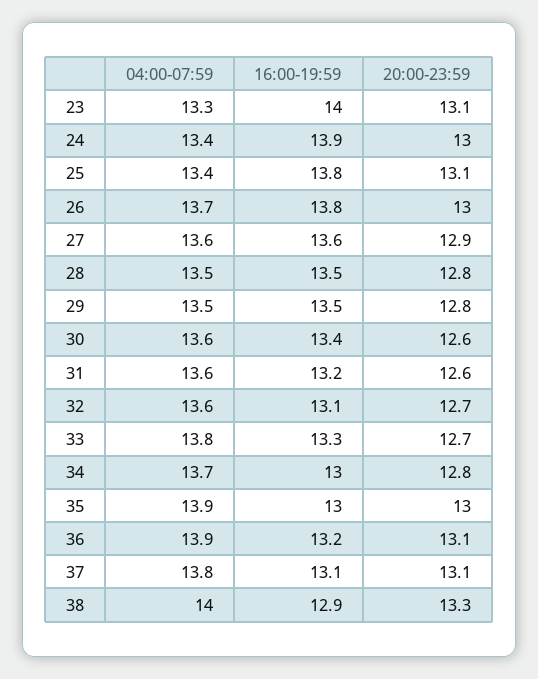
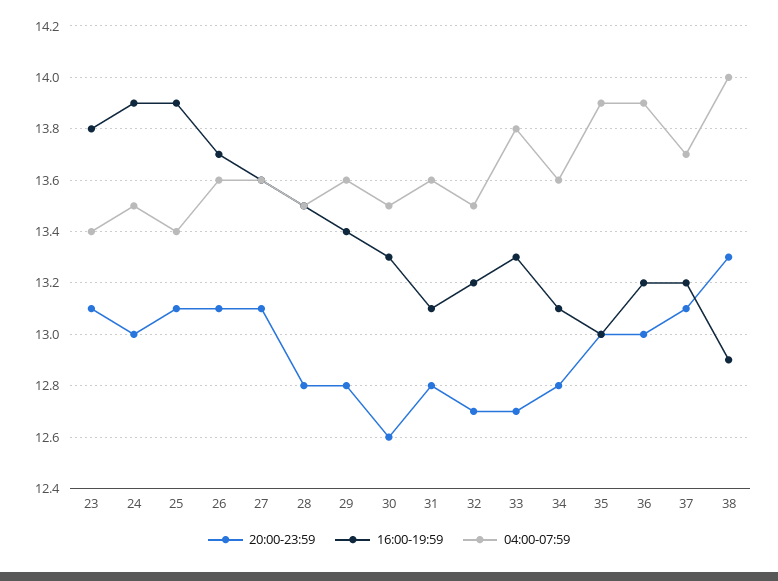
  {
    "04:00-07:59": {
-     "23": 13.3,
+     "23": 13.4,
-     "24": 13.4,
+     "24": 13.5,
      "25": 13.4,
-     "26": 13.7,
+     "26": 13.6,
      "27": 13.6,
      "28": 13.5,
-     "29": 13.5,
+     "29": 13.6,
-     "30": 13.6,
+     "30": 13.5,
      "31": 13.6,
-     "32": 13.6,
+     "32": 13.5,
      "33": 13.8,
-     "34": 13.7,
+     "34": 13.6,
      "35": 13.9,
      "36": 13.9,
-     "37": 13.8,
+     "37": 13.7,
      "38": 14
    },
    "16:00-19:59": {
-     "23": 14,
+     "23": 13.8,
      "24": 13.9,
-     "25": 13.8,
+     "25": 13.9,
-     "26": 13.8,
+     "26": 13.7,
      "27": 13.6,
      "28": 13.5,
-     "29": 13.5,
+     "29": 13.4,
-     "30": 13.4,
+     "30": 13.3,
-     "31": 13.2,
+     "31": 13.1,
-     "32": 13.1,
+     "32": 13.2,
      "33": 13.3,
-     "34": 13,
+     "34": 13.1,
      "35": 13,
      "36": 13.2,
-     "37": 13.1,
+     "37": 13.2,
      "38": 12.9
    },
    "20:00-23:59": {
      "23": 13.1,
      "24": 13,
      "25": 13.1,
-     "26": 13,
+     "26": 13.1,
-     "27": 12.9,
+     "27": 13.1,
      "28": 12.8,
      "29": 12.8,
      "30": 12.6,
-     "31": 12.6,
+     "31": 12.8,
      "32": 12.7,
      "33": 12.7,
      "34": 12.8,
      "35": 13,
-     "36": 13.1,
+     "36": 13,
      "37": 13.1,
      "38": 13.3
    }
  }

